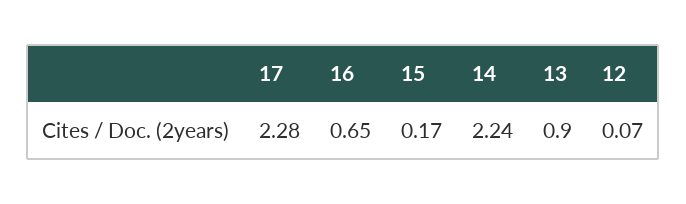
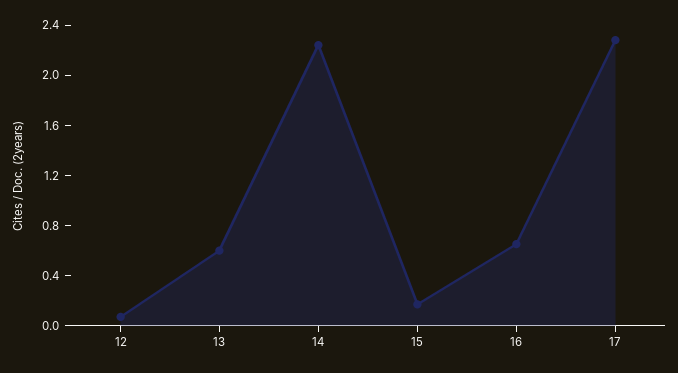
  {
    "17": 2.28,
    "16": 0.65,
    "15": 0.17,
    "14": 2.24,
-   "13": 0.9,
+   "13": 0.6,
    "12": 0.07
  }

